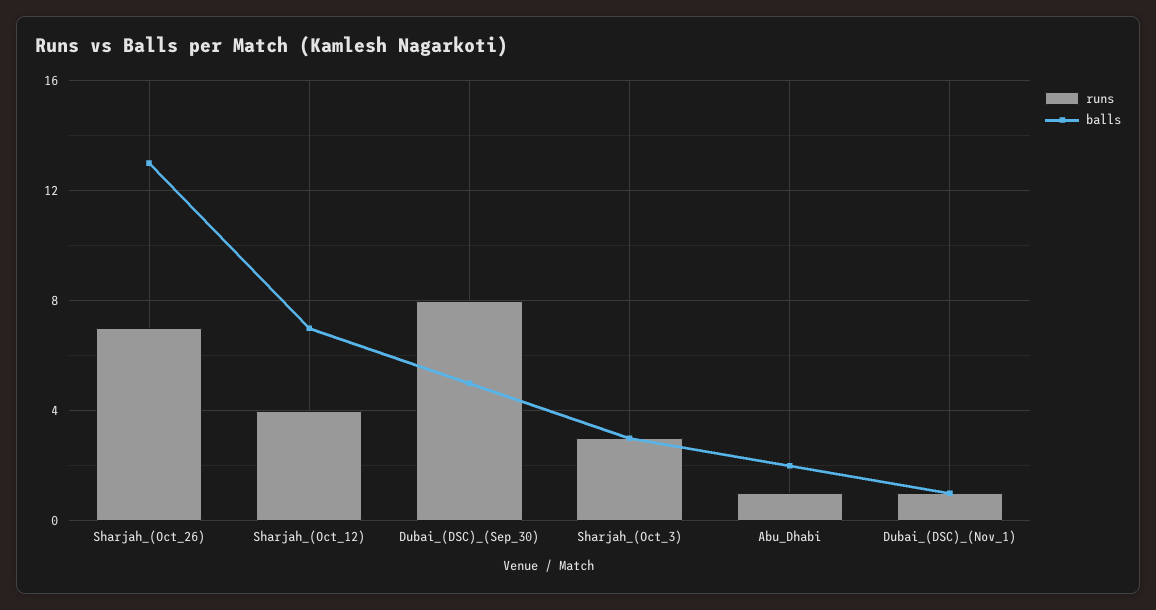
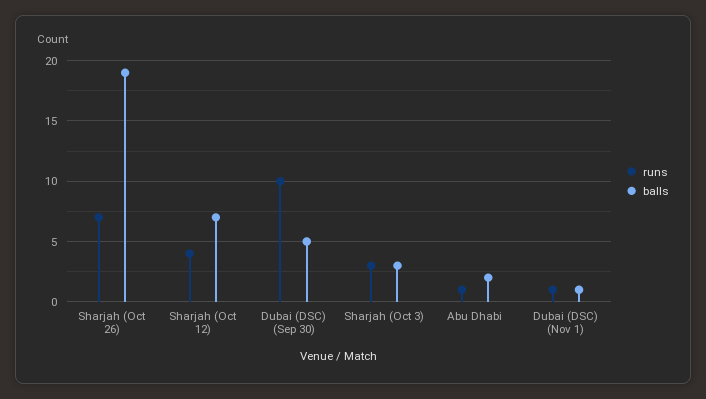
  {
    "runs": {
      "Sharjah_(Oct_26)": 7,
      "Sharjah_(Oct_12)": 4,
-     "Dubai_(DSC)_(Sep_30)": 8,
+     "Dubai_(DSC)_(Sep_30)": 10,
      "Sharjah_(Oct_3)": 3,
      "Abu_Dhabi": 1,
      "Dubai_(DSC)_(Nov_1)": 1
    },
    "balls": {
-     "Sharjah_(Oct_26)": 13,
+     "Sharjah_(Oct_26)": 19,
      "Sharjah_(Oct_12)": 7,
      "Dubai_(DSC)_(Sep_30)": 5,
      "Sharjah_(Oct_3)": 3,
      "Abu_Dhabi": 2,
      "Dubai_(DSC)_(Nov_1)": 1
    }
  }

